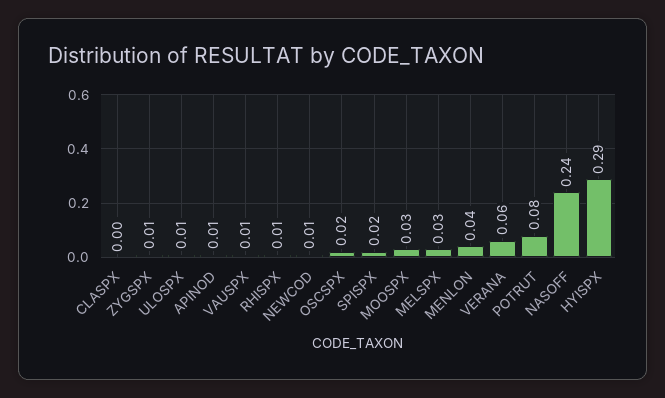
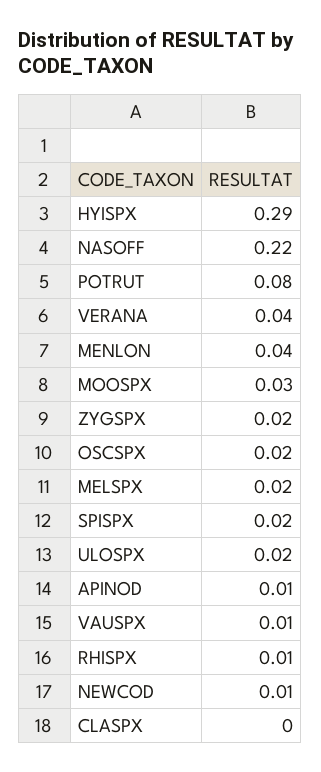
  {
    "CLASPX": 0,
-   "ZYGSPX": 0.01,
+   "ZYGSPX": 0.02,
-   "ULOSPX": 0.01,
+   "ULOSPX": 0.02,
    "APINOD": 0.01,
    "VAUSPX": 0.01,
    "RHISPX": 0.01,
    "NEWCOD": 0.01,
    "OSCSPX": 0.02,
    "SPISPX": 0.02,
    "MOOSPX": 0.03,
-   "MELSPX": 0.03,
+   "MELSPX": 0.02,
    "MENLON": 0.04,
-   "VERANA": 0.06,
+   "VERANA": 0.04,
    "POTRUT": 0.08,
-   "NASOFF": 0.24,
+   "NASOFF": 0.22,
    "HYISPX": 0.29
  }

